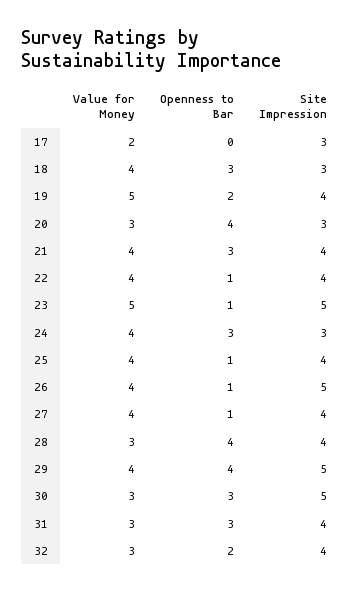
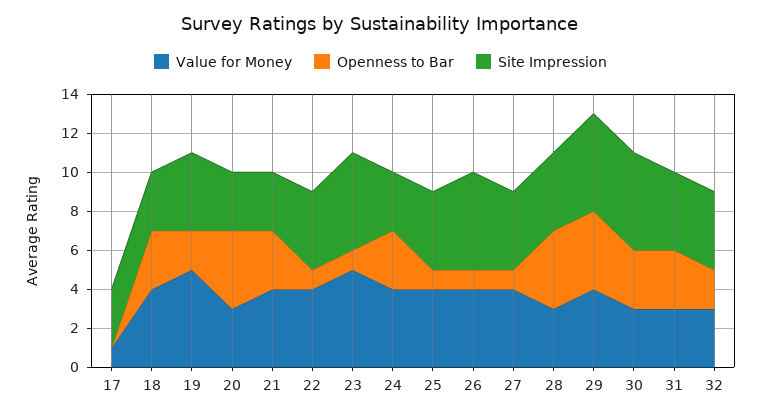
  {
    "Value for Money": {
-     "17": 2,
+     "17": 1,
      "18": 4,
      "19": 5,
      "20": 3,
      "21": 4,
      "22": 4,
      "23": 5,
      "24": 4,
      "25": 4,
      "26": 4,
      "27": 4,
      "28": 3,
      "29": 4,
      "30": 3,
      "31": 3,
      "32": 3
    },
    "Openness to Bar": {
      "17": 0,
      "18": 3,
      "19": 2,
      "20": 4,
      "21": 3,
      "22": 1,
      "23": 1,
      "24": 3,
      "25": 1,
      "26": 1,
      "27": 1,
      "28": 4,
      "29": 4,
      "30": 3,
      "31": 3,
      "32": 2
    },
    "Site Impression": {
      "17": 3,
      "18": 3,
      "19": 4,
      "20": 3,
-     "21": 4,
+     "21": 3,
      "22": 4,
      "23": 5,
      "24": 3,
      "25": 4,
      "26": 5,
      "27": 4,
      "28": 4,
      "29": 5,
      "30": 5,
      "31": 4,
      "32": 4
    }
  }

